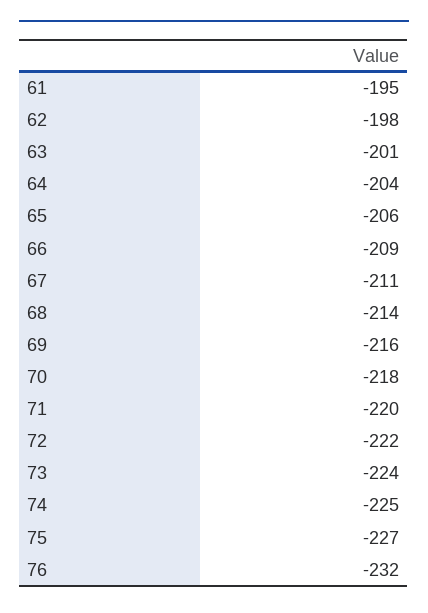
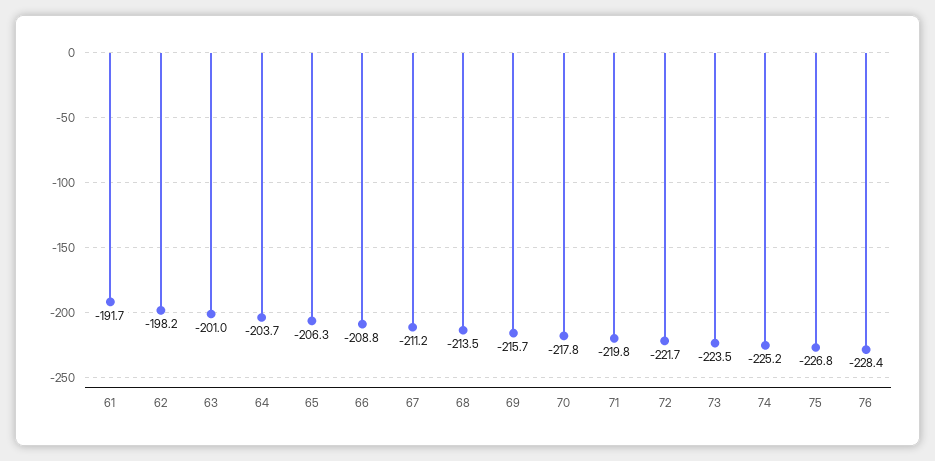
  {
-   "61": -195,
+   "61": -191.7,
    "62": -198.2,
    "63": -201,
    "64": -203.7,
    "65": -206.3,
    "66": -208.8,
    "67": -211.2,
    "68": -213.5,
    "69": -215.7,
    "70": -217.8,
    "71": -219.8,
    "72": -221.7,
    "73": -223.5,
    "74": -225.2,
    "75": -226.8,
-   "76": -232
+   "76": -228.4
  }

